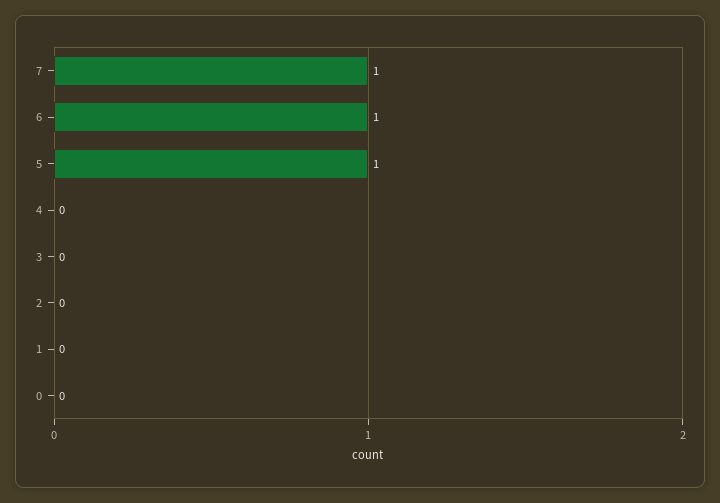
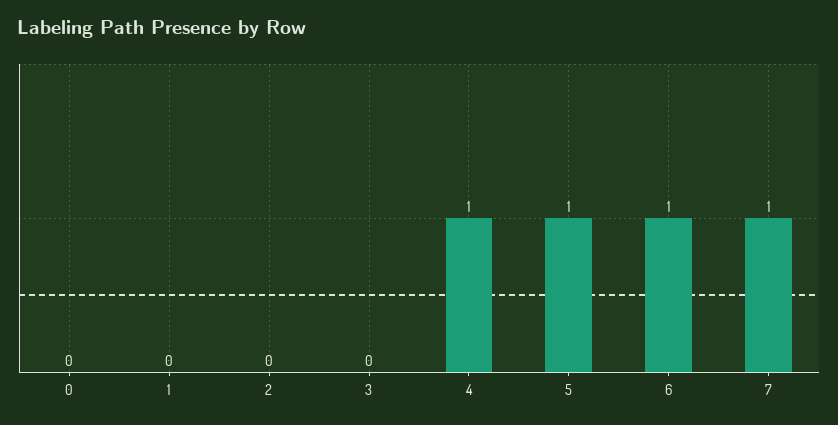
  {
    "7": 1,
    "6": 1,
    "5": 1,
-   "4": 0,
+   "4": 1,
    "3": 0,
    "2": 0,
    "1": 0,
    "0": 0
  }

